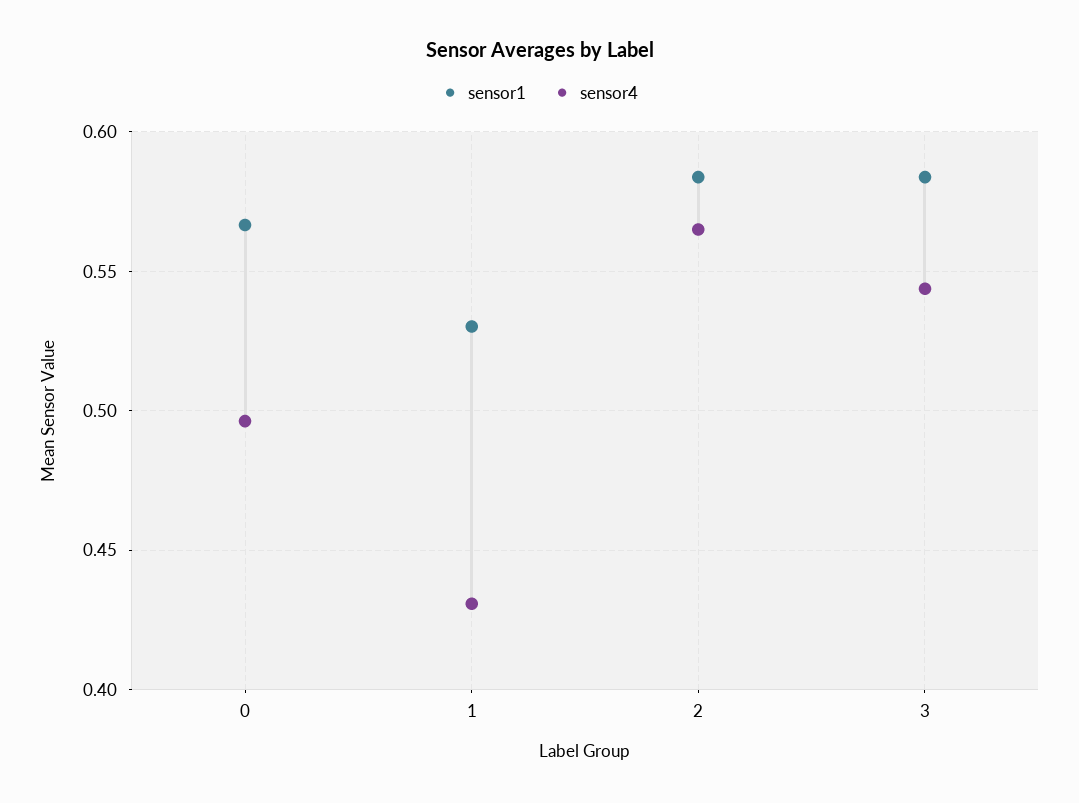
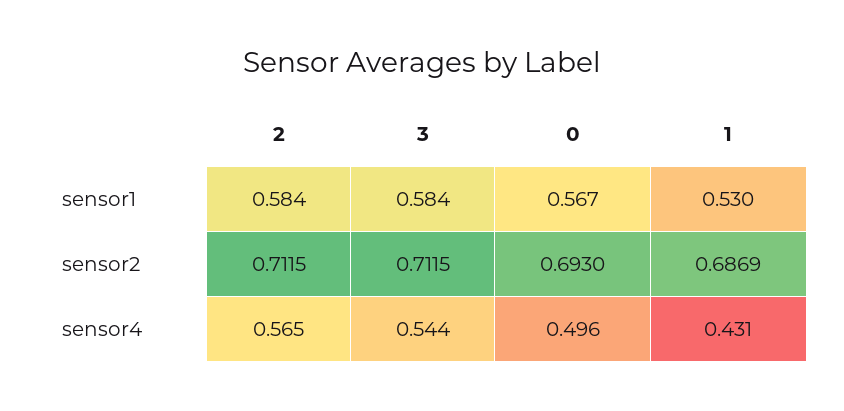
  {
    "sensor1": {
      "0": 0.567,
      "1": 0.53,
      "2": 0.584,
      "3": 0.584
    },
    "sensor4": {
      "0": 0.496,
      "1": 0.431,
      "2": 0.565,
      "3": 0.544
-   }
+   },
+   "sensor2": {
+     "2": 0.7115,
+     "3": 0.7115,
+     "0": 0.693,
+     "1": 0.6869
+   }
  }

